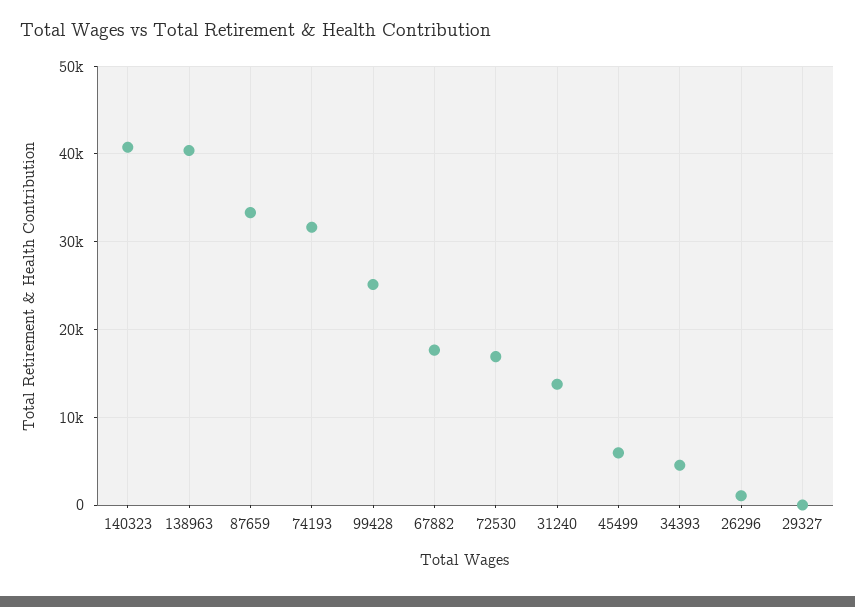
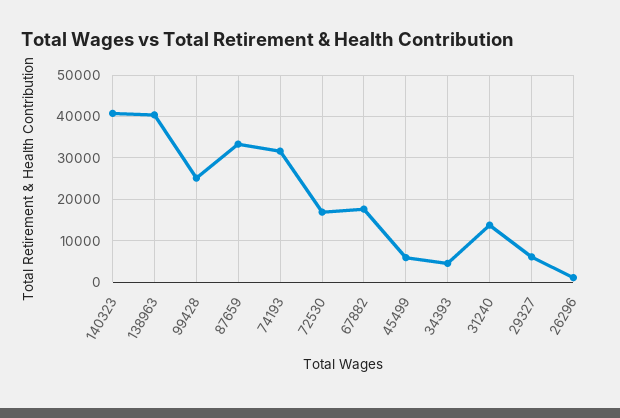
  {
    "140323": 41000,
    "138963": 40000,
    "87659": 33000,
    "74193": 32000,
    "99428": 25000,
    "67882": 18000,
    "72530": 17000,
    "31240": 14000,
    "45499": 6000,
    "34393": 5000,
    "26296": 1000,
-   "29327": 0
+   "29327": 6000
  }

